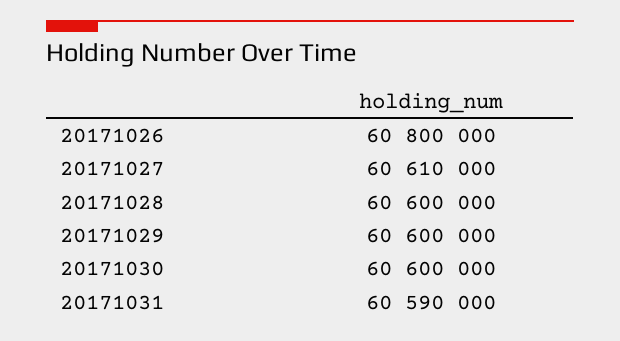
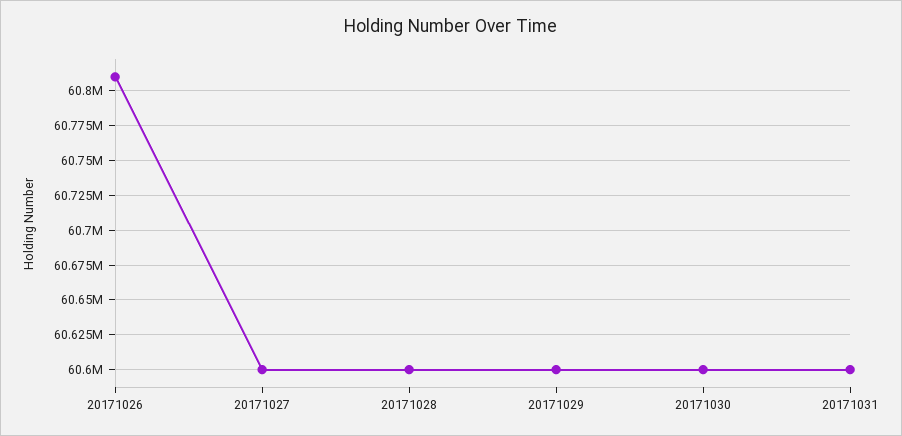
  {
-   "20171026": 60800000,
+   "20171026": 60810000,
-   "20171027": 60610000,
+   "20171027": 60600000,
    "20171028": 60600000,
    "20171029": 60600000,
    "20171030": 60600000,
-   "20171031": 60590000
+   "20171031": 60600000
  }

